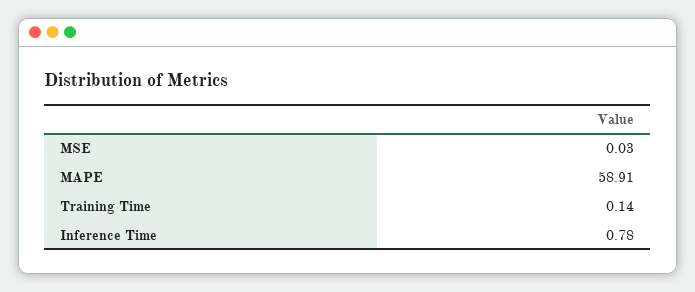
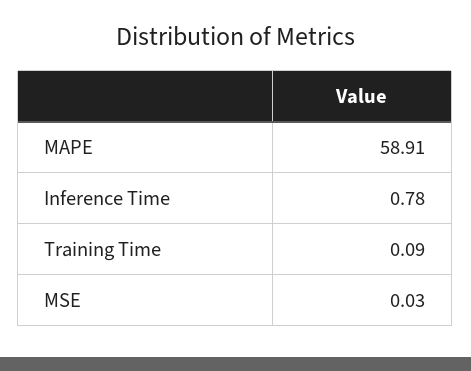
  {
    "MSE": 0.03,
    "MAPE": 58.91,
-   "Training Time": 0.14,
+   "Training Time": 0.09,
    "Inference Time": 0.78
  }

